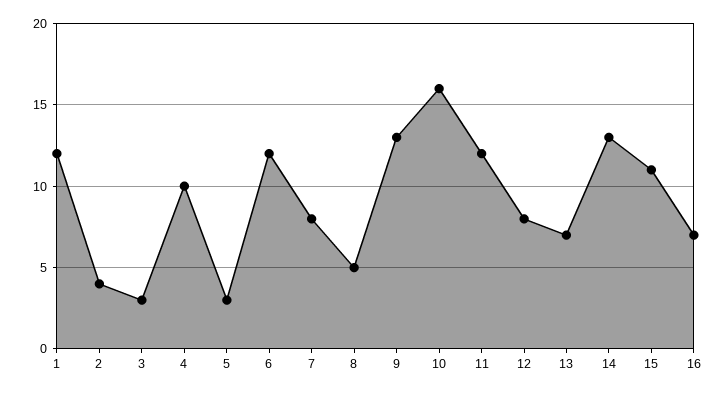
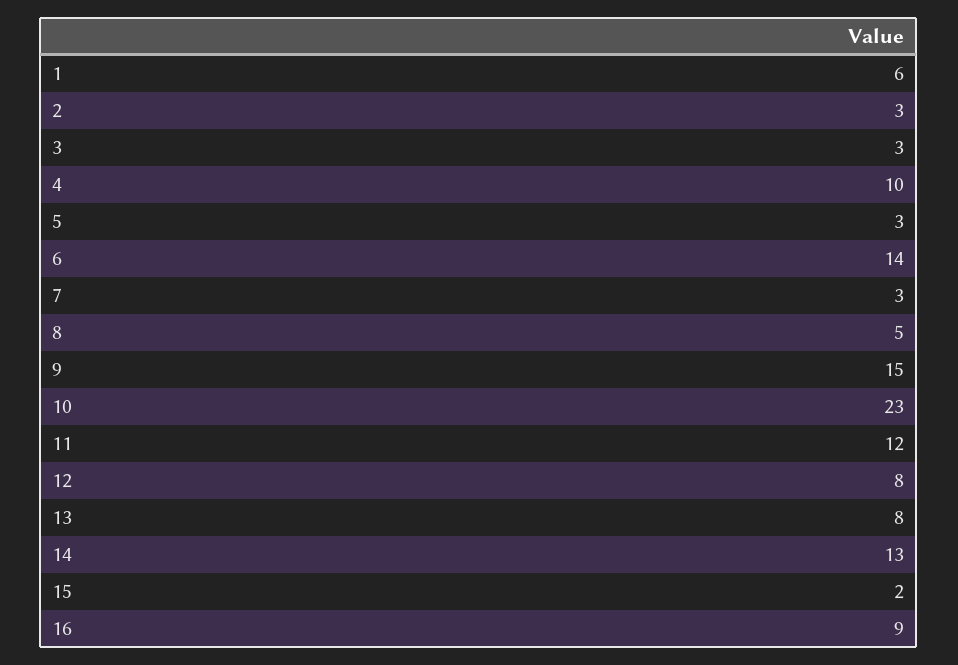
  {
-   "1": 12,
+   "1": 6,
-   "2": 4,
+   "2": 3,
    "3": 3,
    "4": 10,
    "5": 3,
-   "6": 12,
+   "6": 14,
-   "7": 8,
+   "7": 3,
    "8": 5,
-   "9": 13,
+   "9": 15,
-   "10": 16,
+   "10": 23,
    "11": 12,
    "12": 8,
-   "13": 7,
+   "13": 8,
    "14": 13,
-   "15": 11,
+   "15": 2,
-   "16": 7
+   "16": 9
  }

